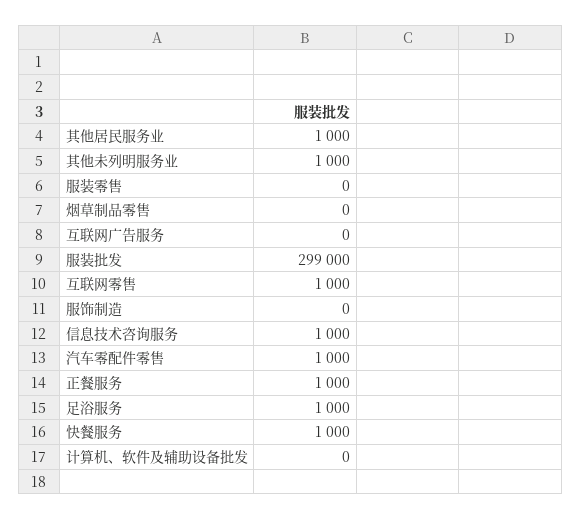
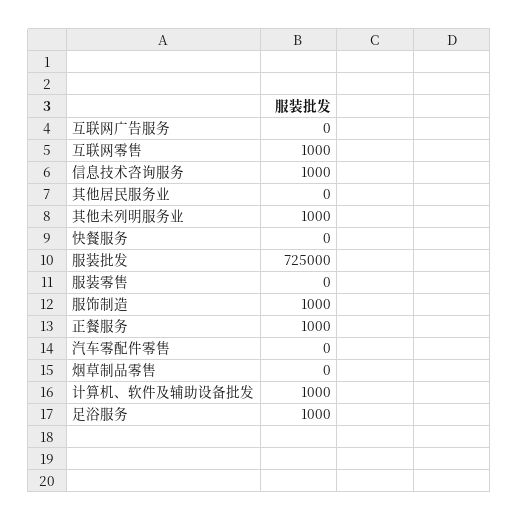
  {
-   "其他居民服务业": 1000,
+   "其他居民服务业": 0,
    "其他未列明服务业": 1000,
    "服装零售": 0,
    "烟草制品零售": 0,
    "互联网广告服务": 0,
-   "服装批发": 299000,
+   "服装批发": 725000,
    "互联网零售": 1000,
-   "服饰制造": 0,
+   "服饰制造": 1000,
    "信息技术咨询服务": 1000,
-   "汽车零配件零售": 1000,
+   "汽车零配件零售": 0,
    "正餐服务": 1000,
    "足浴服务": 1000,
-   "快餐服务": 1000,
+   "快餐服务": 0,
-   "计算机、软件及辅助设备批发": 0
+   "计算机、软件及辅助设备批发": 1000
  }

